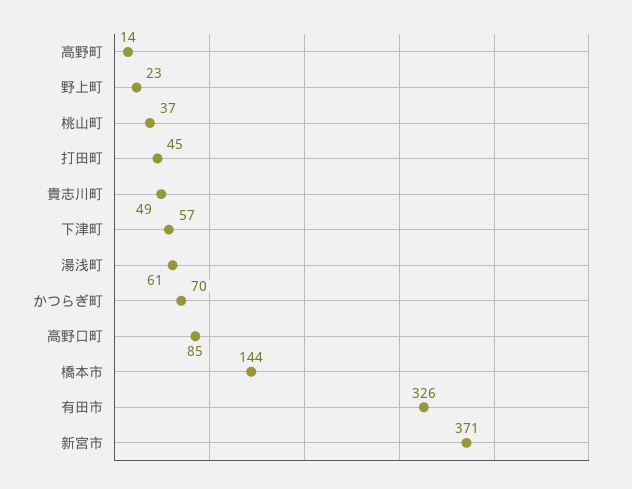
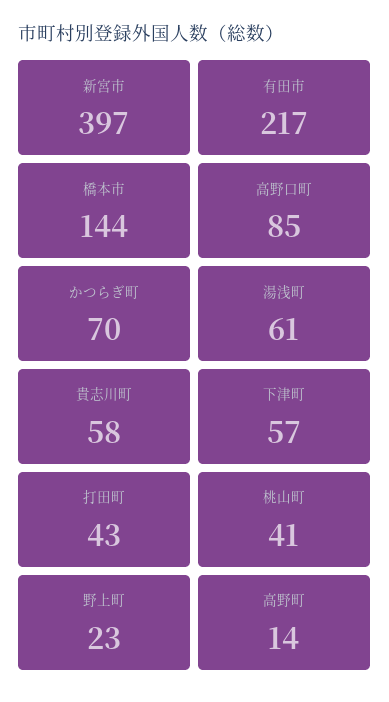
  {
    "高野町": 14,
    "野上町": 23,
-   "桃山町": 37,
+   "桃山町": 41,
-   "打田町": 45,
+   "打田町": 43,
-   "貴志川町": 49,
+   "貴志川町": 58,
    "下津町": 57,
    "湯浅町": 61,
    "かつらぎ町": 70,
    "高野口町": 85,
    "橋本市": 144,
-   "有田市": 326,
+   "有田市": 217,
-   "新宮市": 371
+   "新宮市": 397
  }

